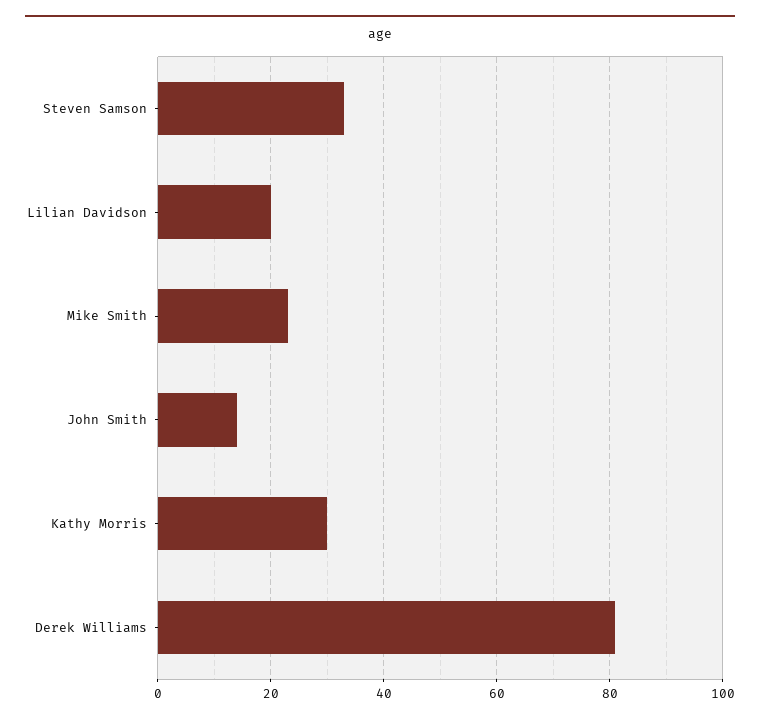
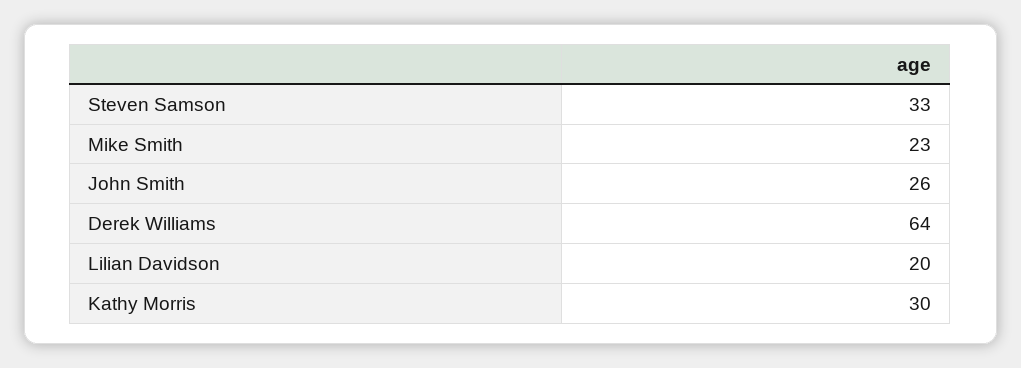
  {
    "Steven Samson": 33,
    "Lilian Davidson": 20,
    "Mike Smith": 23,
-   "John Smith": 15,
+   "John Smith": 26,
    "Kathy Morris": 30,
-   "Derek Williams": 80
+   "Derek Williams": 64
  }

